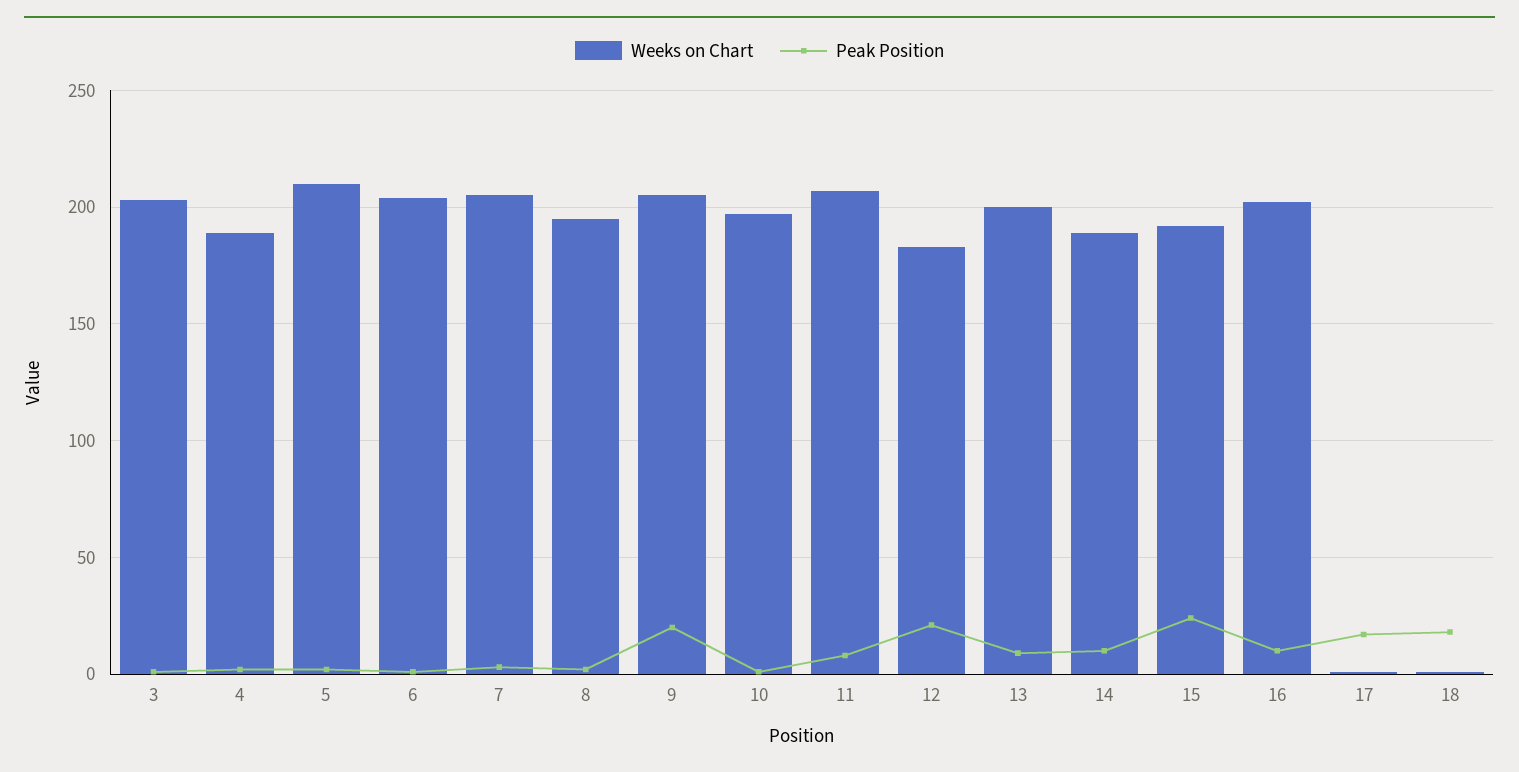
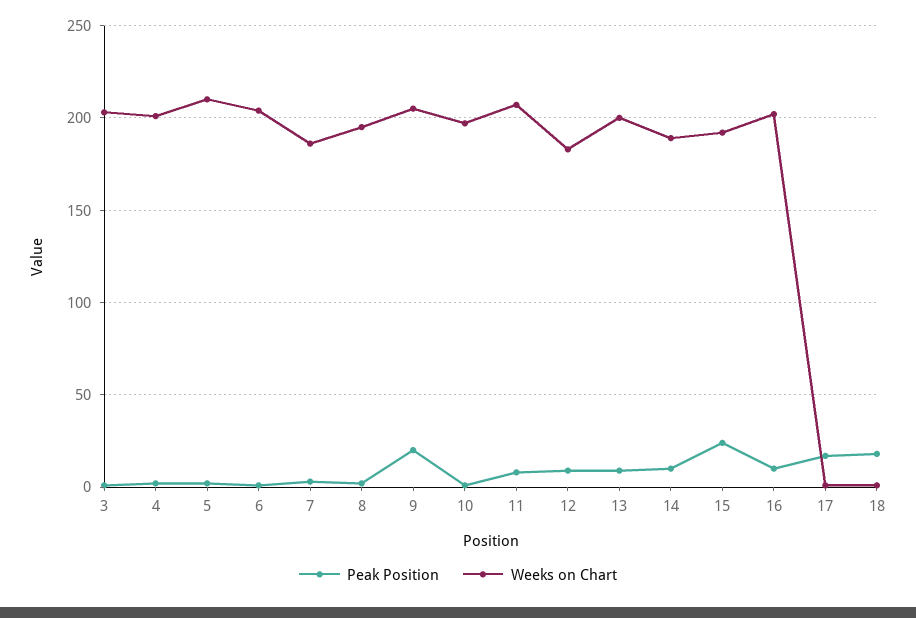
  {
    "Weeks on Chart": {
      "3": 205,
-     "4": 190,
+     "4": 200,
      "5": 210,
      "6": 205,
-     "7": 205,
+     "7": 185,
      "8": 195,
      "9": 205,
      "10": 195,
      "11": 205,
      "12": 185,
      "13": 200,
      "14": 190,
      "15": 190,
      "16": 200,
      "17": 0,
      "18": 0
    },
    "Peak Position": {
      "3": 0,
      "4": 0,
      "5": 0,
      "6": 0,
      "7": 5,
      "8": 0,
      "9": 20,
      "10": 0,
      "11": 10,
-     "12": 20,
+     "12": 10,
      "13": 10,
      "14": 10,
      "15": 25,
      "16": 10,
      "17": 15,
      "18": 20
    }
  }

